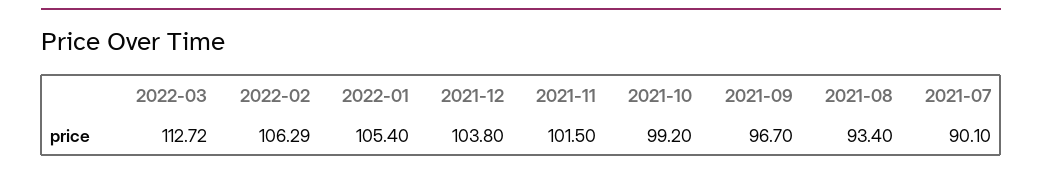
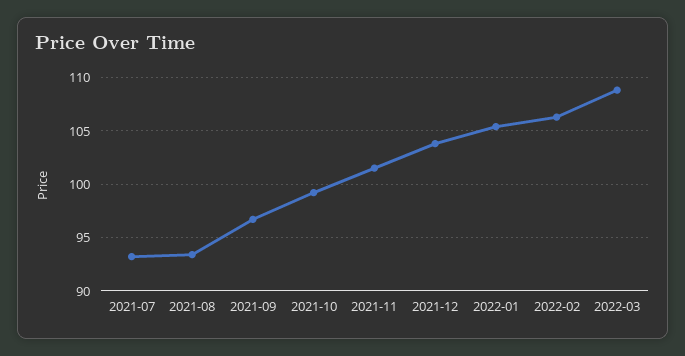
  {
-   "2022-03": 112.72,
+   "2022-03": 109,
    "2022-02": 106.29,
    "2022-01": 105.4,
    "2021-12": 103.8,
    "2021-11": 101.5,
    "2021-10": 99.2,
    "2021-09": 96.7,
    "2021-08": 93.4,
-   "2021-07": 90.1
+   "2021-07": 93
  }

